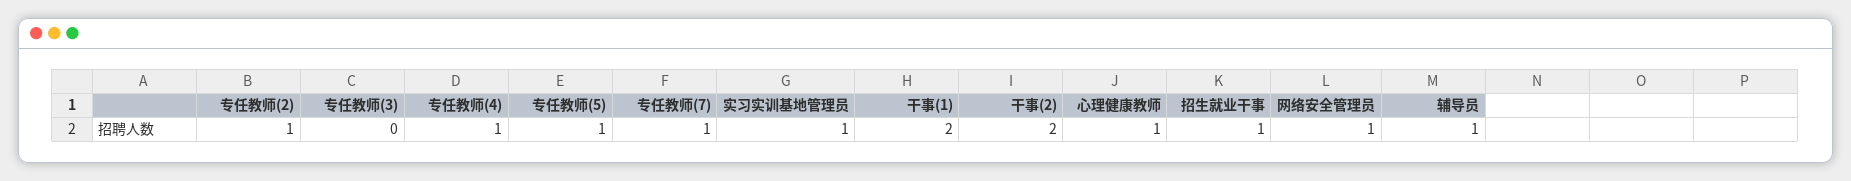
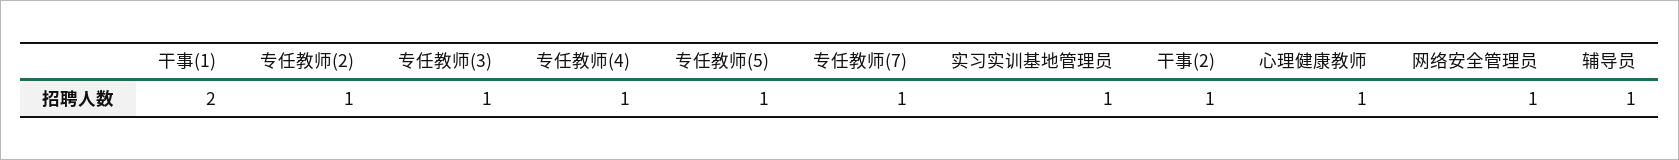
  {
    "专任教师(2)": 1,
-   "专任教师(3)": 0,
+   "专任教师(3)": 1,
    "专任教师(4)": 1,
    "专任教师(5)": 1,
    "专任教师(7)": 1,
    "实习实训基地管理员": 1,
    "干事(1)": 2,
-   "干事(2)": 2,
+   "干事(2)": 1,
    "心理健康教师": 1,
-   "招生就业干事": 1,
    "网络安全管理员": 1,
    "辅导员": 1
  }

